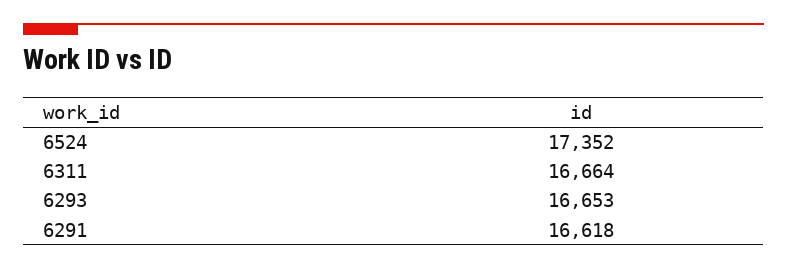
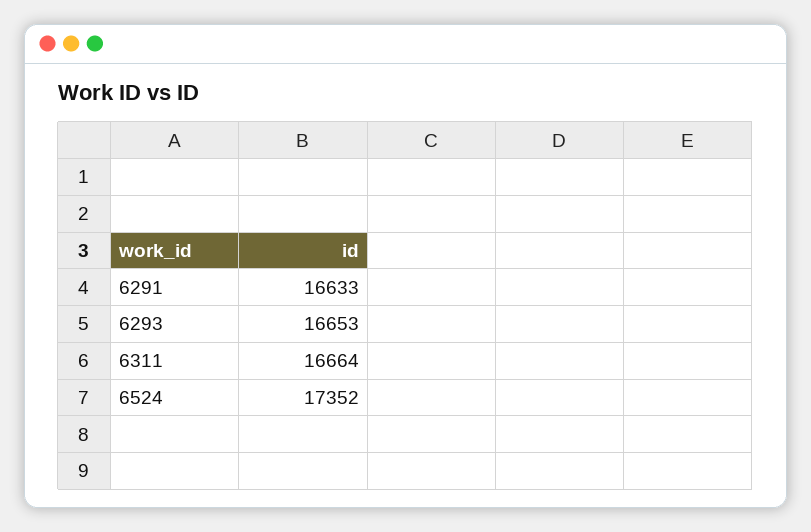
  {
    "6524": 17352,
    "6311": 16664,
    "6293": 16653,
-   "6291": 16618
+   "6291": 16633
  }

